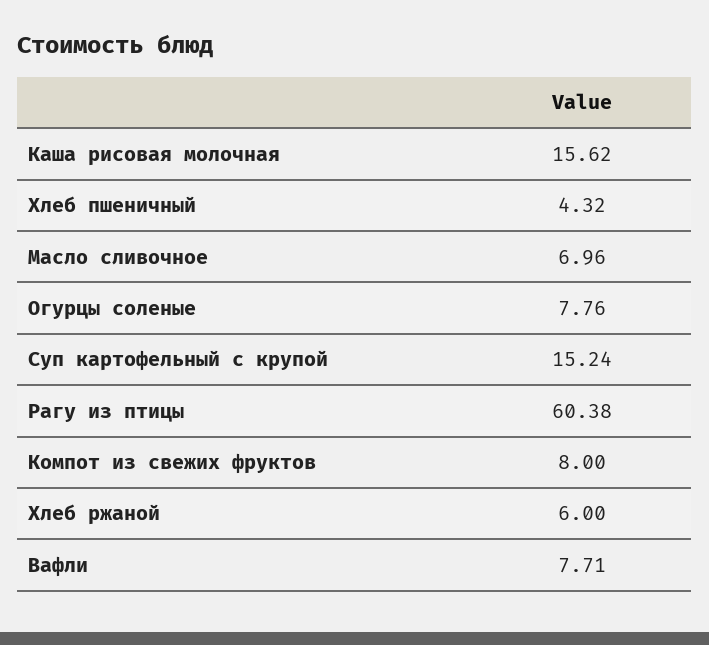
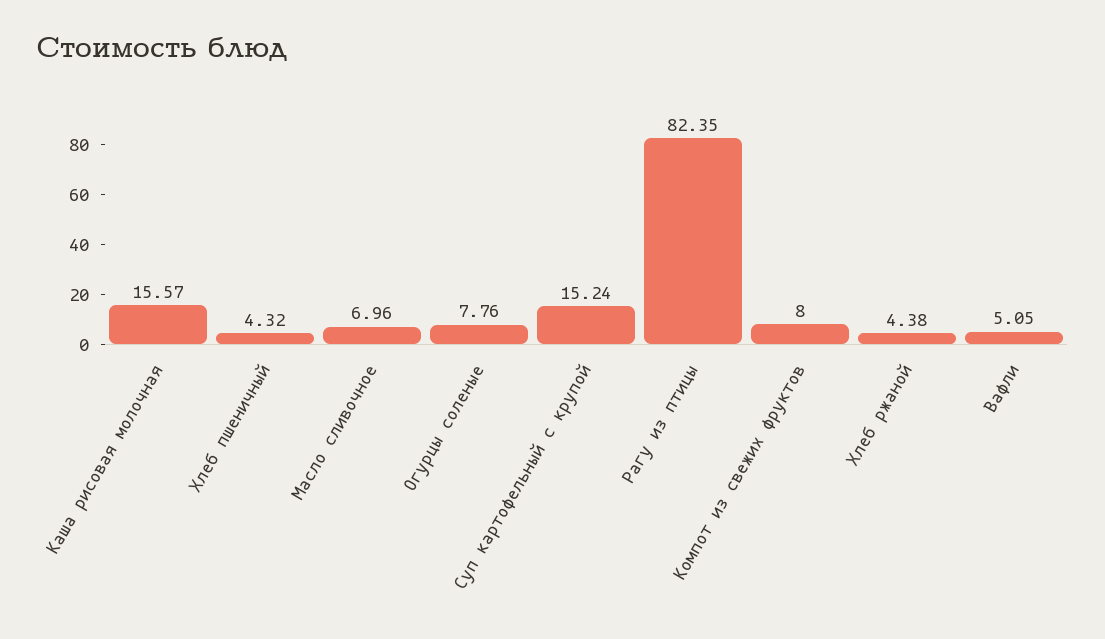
  {
-   "Каша рисовая молочная": 15.62,
+   "Каша рисовая молочная": 15.57,
    "Хлеб пшеничный": 4.32,
    "Масло сливочное": 6.96,
    "Огурцы соленые": 7.76,
    "Суп картофельный с крупой": 15.24,
-   "Рагу из птицы": 60.38,
+   "Рагу из птицы": 82.35,
    "Компот из свежих фруктов": 8,
-   "Хлеб ржаной": 6,
+   "Хлеб ржаной": 4.38,
-   "Вафли": 7.71
+   "Вафли": 5.05
  }

